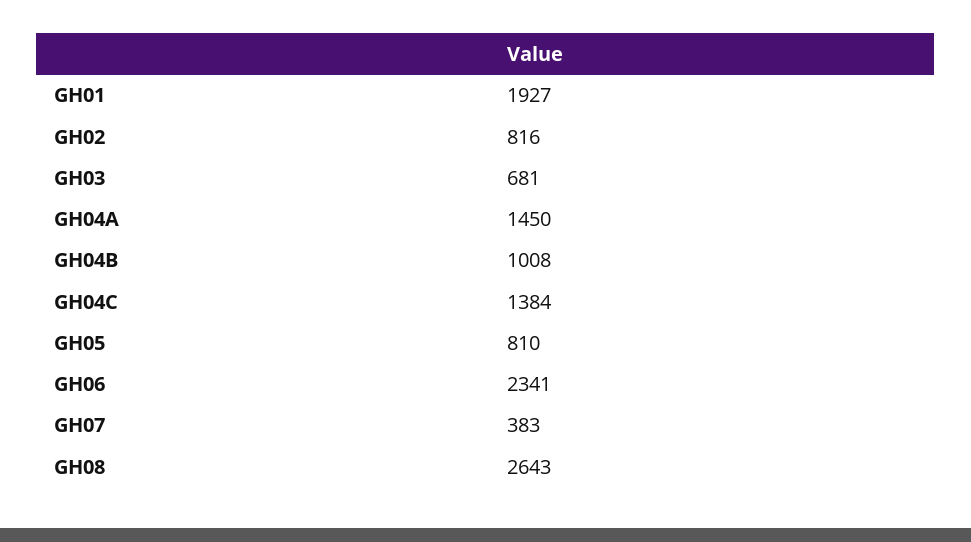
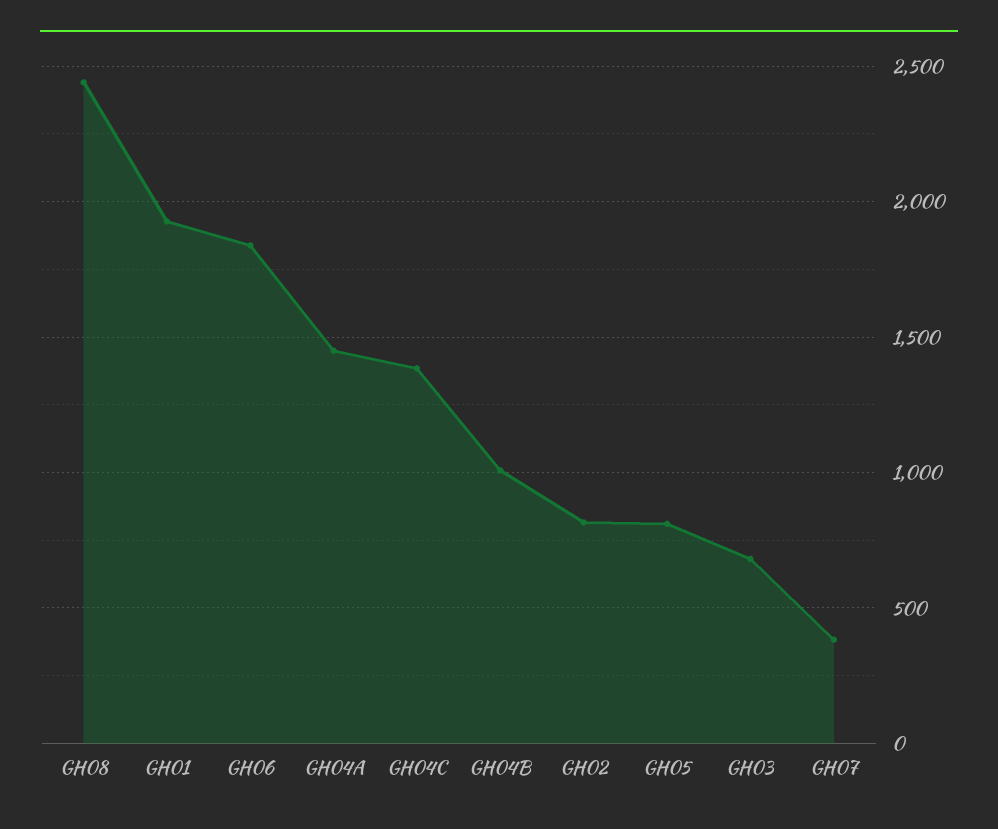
  {
    "GH01": 1927,
    "GH02": 816,
    "GH03": 681,
    "GH04A": 1450,
    "GH04B": 1008,
    "GH04C": 1384,
    "GH05": 810,
-   "GH06": 2341,
+   "GH06": 1850,
    "GH07": 383,
-   "GH08": 2643
+   "GH08": 2450
  }

